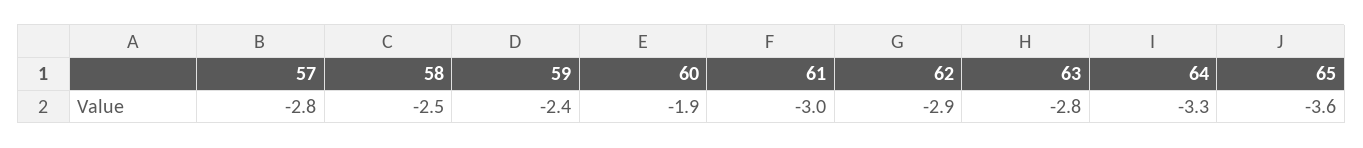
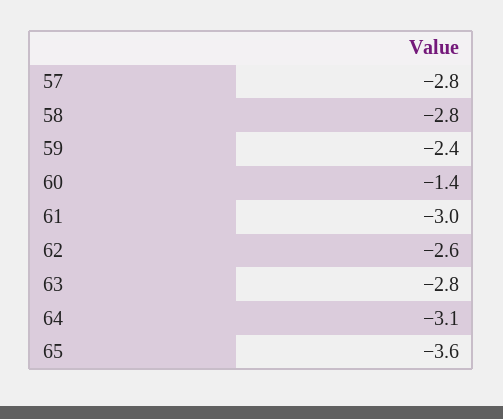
  {
    "57": -2.8,
-   "58": -2.5,
+   "58": -2.8,
    "59": -2.4,
-   "60": -1.9,
+   "60": -1.4,
    "61": -3,
-   "62": -2.9,
+   "62": -2.6,
    "63": -2.8,
-   "64": -3.3,
+   "64": -3.1,
    "65": -3.6
  }

